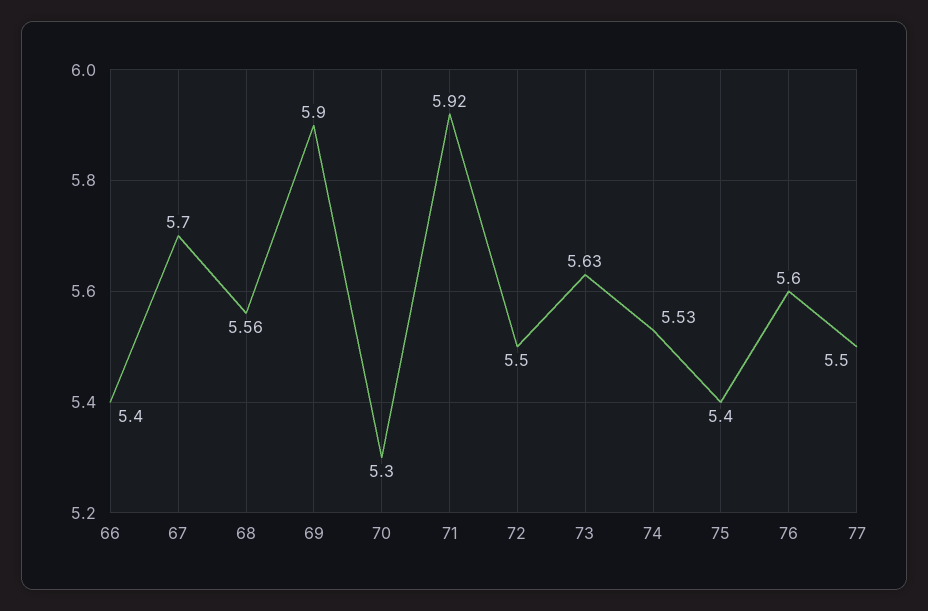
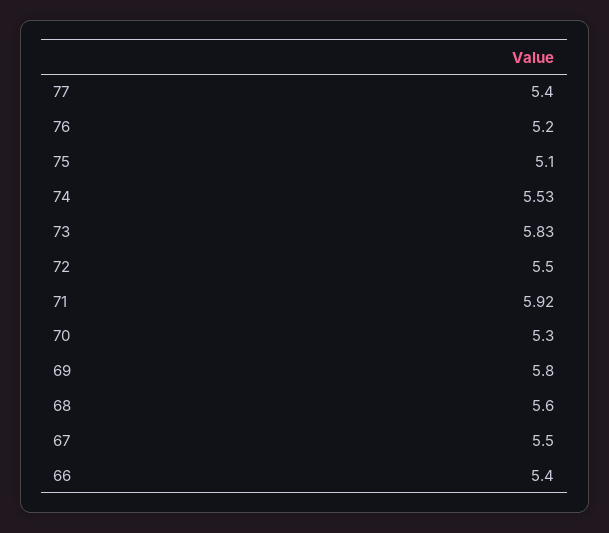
  {
    "66": 5.4,
-   "67": 5.7,
+   "67": 5.5,
-   "68": 5.56,
+   "68": 5.6,
-   "69": 5.9,
+   "69": 5.8,
    "70": 5.3,
    "71": 5.92,
    "72": 5.5,
-   "73": 5.63,
+   "73": 5.83,
    "74": 5.53,
-   "75": 5.4,
+   "75": 5.1,
-   "76": 5.6,
+   "76": 5.2,
-   "77": 5.5
+   "77": 5.4
  }

